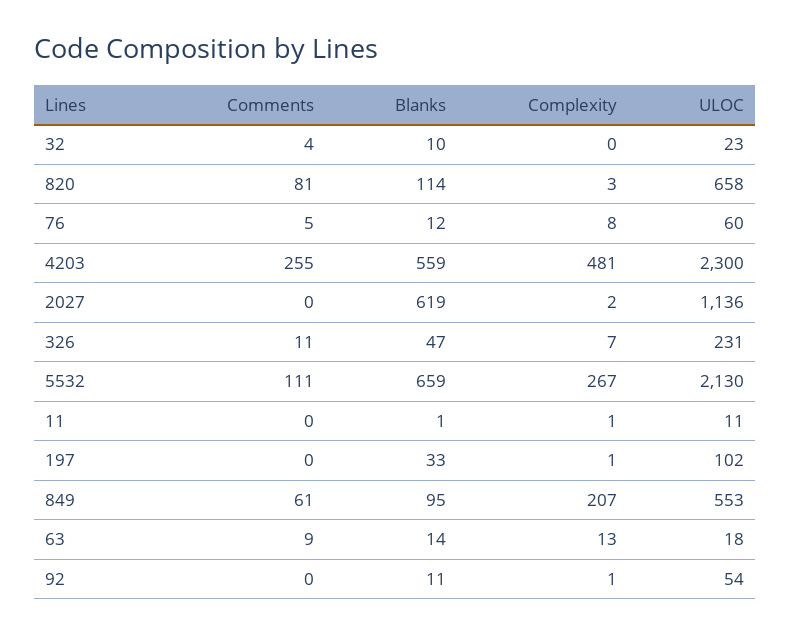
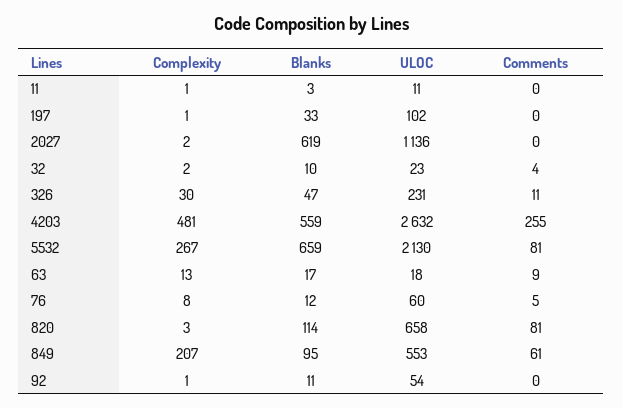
  {
    "Comments": {
      "32": 4,
      "820": 81,
      "76": 5,
      "4203": 255,
      "2027": 0,
      "326": 11,
-     "5532": 111,
+     "5532": 81,
      "11": 0,
      "197": 0,
      "849": 61,
      "63": 9,
      "92": 0
    },
    "Blanks": {
      "32": 10,
      "820": 114,
      "76": 12,
      "4203": 559,
      "2027": 619,
      "326": 47,
      "5532": 659,
-     "11": 1,
+     "11": 3,
      "197": 33,
      "849": 95,
-     "63": 14,
+     "63": 17,
      "92": 11
    },
    "Complexity": {
-     "32": 0,
+     "32": 2,
      "820": 3,
      "76": 8,
      "4203": 481,
      "2027": 2,
-     "326": 7,
+     "326": 30,
      "5532": 267,
      "11": 1,
      "197": 1,
      "849": 207,
      "63": 13,
      "92": 1
    },
    "ULOC": {
      "32": 23,
      "820": 658,
      "76": 60,
-     "4203": 2300,
+     "4203": 2632,
      "2027": 1136,
      "326": 231,
      "5532": 2130,
      "11": 11,
      "197": 102,
      "849": 553,
      "63": 18,
      "92": 54
    }
  }

